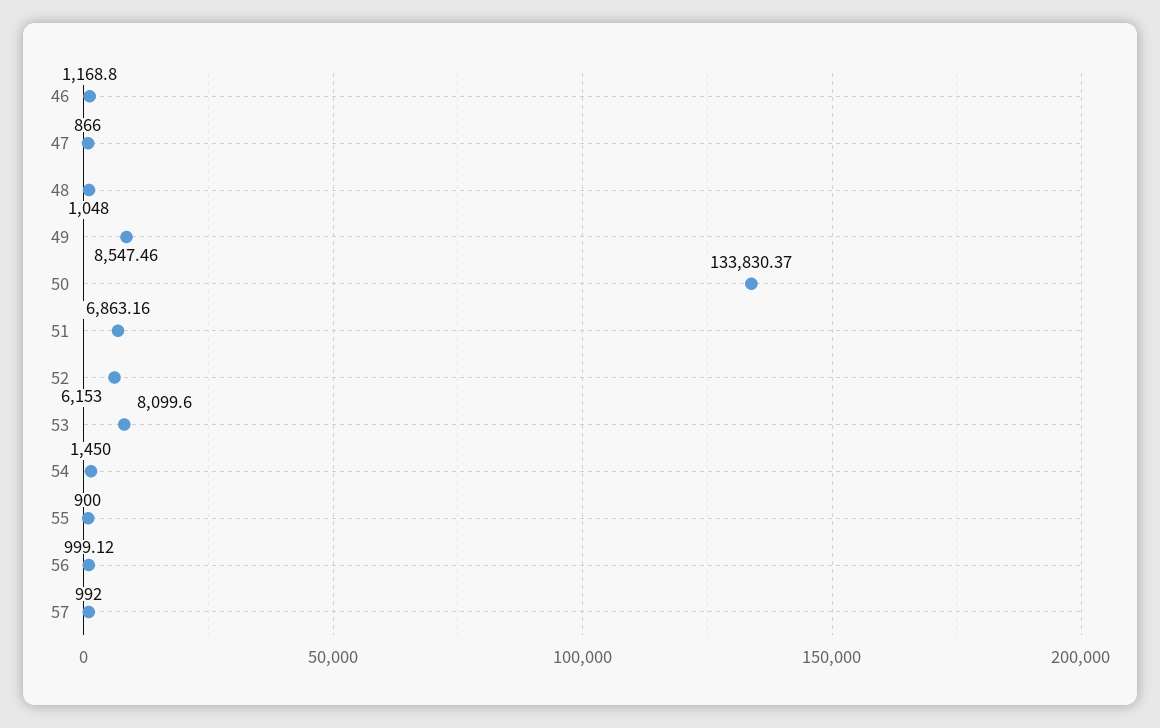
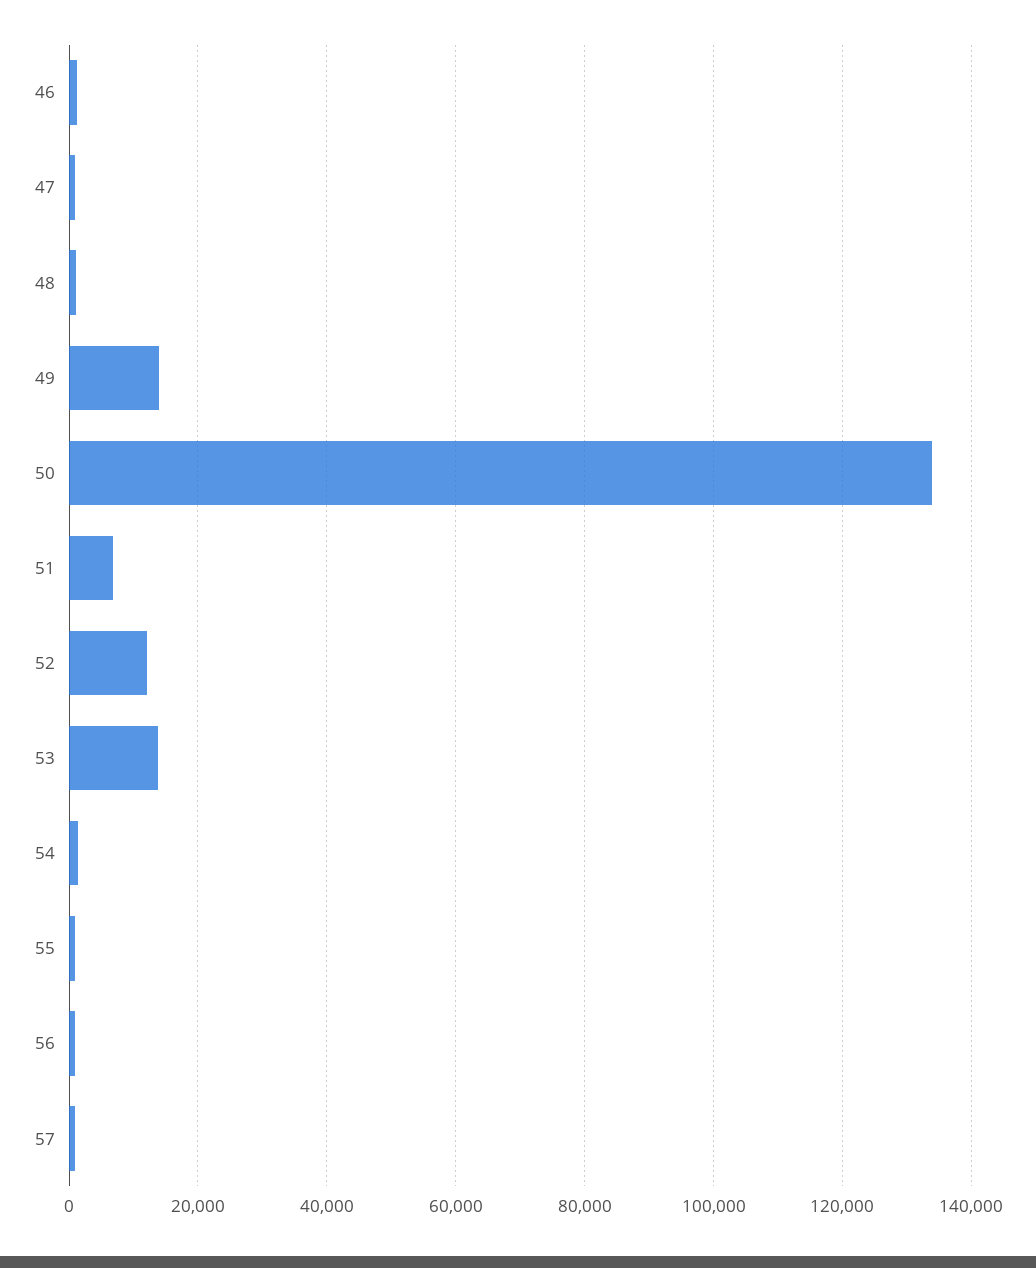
  {
    "46": 1168.8,
    "47": 866,
    "48": 1048,
-   "49": 8547.46,
+   "49": 14000,
    "50": 133830.37,
    "51": 6863.16,
-   "52": 6153,
+   "52": 12000,
-   "53": 8099.6,
+   "53": 14000,
    "54": 1450,
    "55": 900,
    "56": 999.12,
    "57": 992
  }

